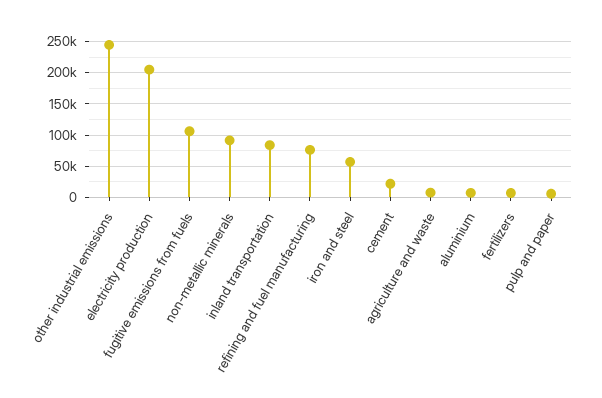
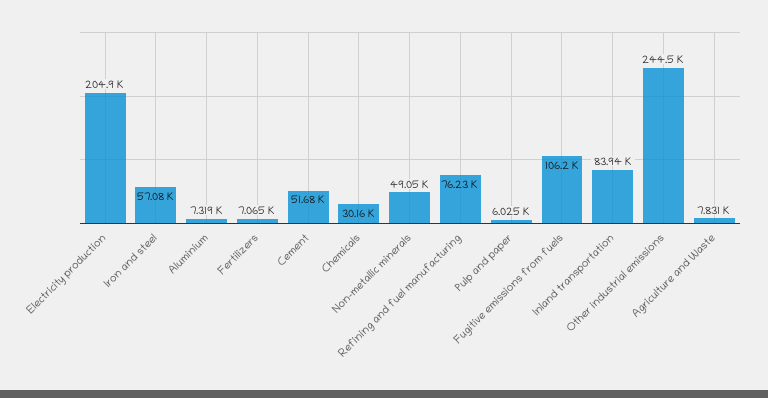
  {
    "other industrial emissions": 244500,
    "electricity production": 204900,
    "fugitive emissions from fuels": 106200,
-   "non-metallic minerals": 90000,
+   "non-metallic minerals": 49050,
    "inland transportation": 83940,
    "refining and fuel manufacturing": 76230,
    "iron and steel": 57080,
-   "cement": 20000,
+   "cement": 51680,
    "agriculture and waste": 7831,
    "aluminium": 7319,
    "fertilizers": 7065,
-   "pulp and paper": 6025
+   "pulp and paper": 6025,
+   "Chemicals": 30160
  }

